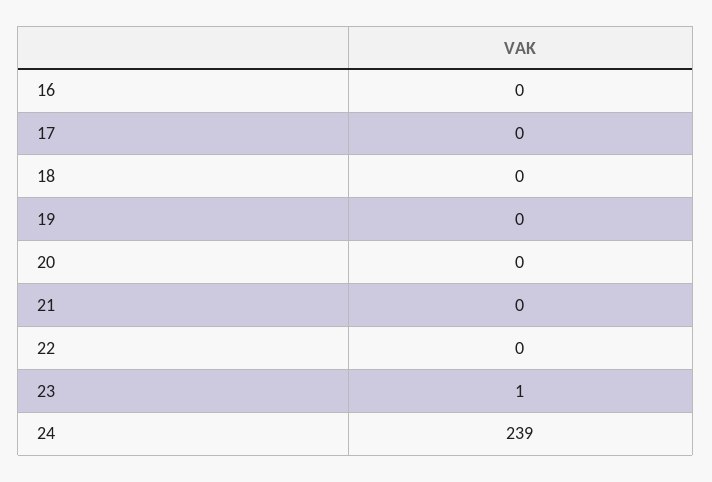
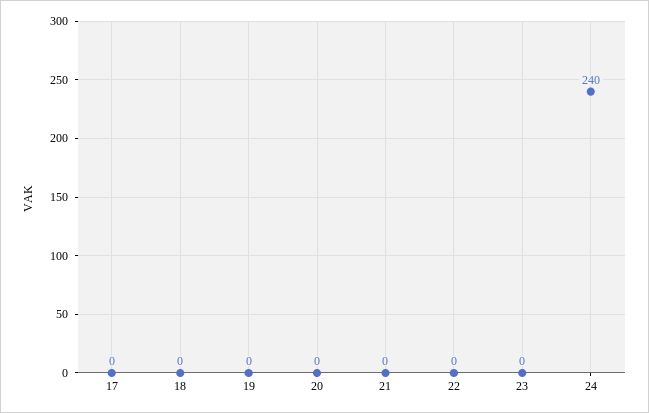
  {
-   "16": 0,
    "17": 0,
    "18": 0,
    "19": 0,
    "20": 0,
    "21": 0,
    "22": 0,
-   "23": 1,
+   "23": 0,
-   "24": 239
+   "24": 240
  }

